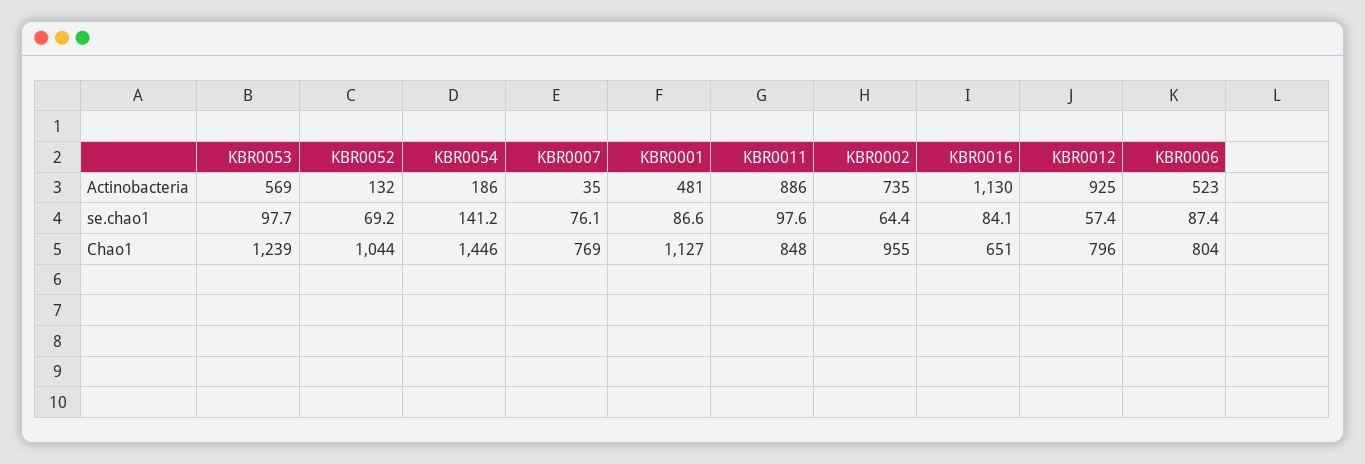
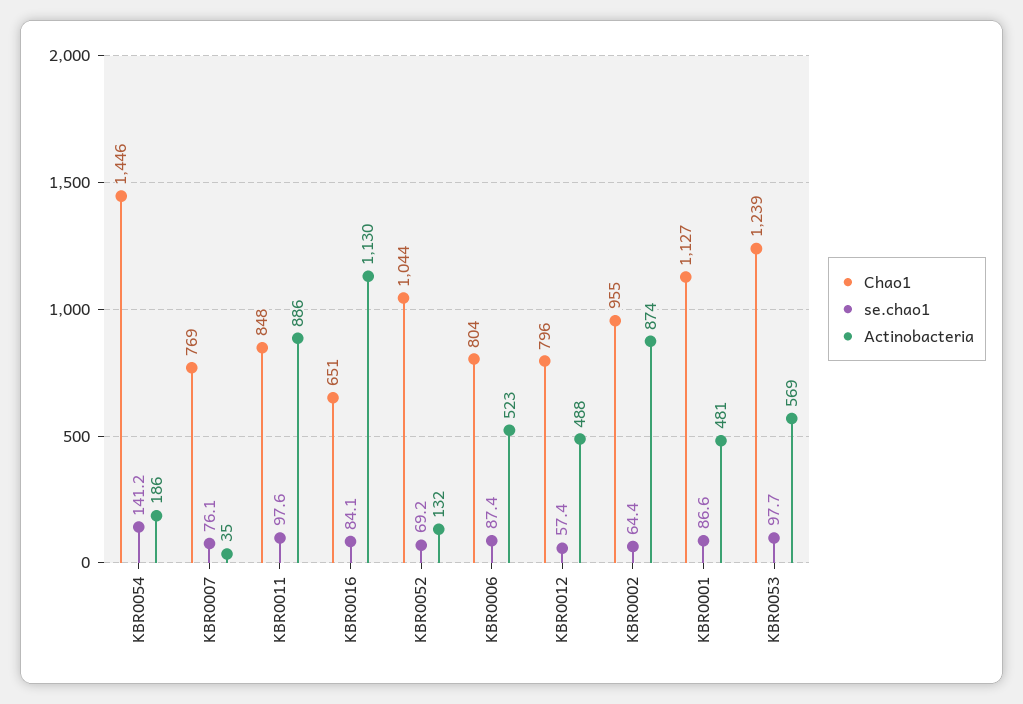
  {
    "Actinobacteria": {
      "KBR0053": 569,
      "KBR0052": 132,
      "KBR0054": 186,
      "KBR0007": 35,
      "KBR0001": 481,
      "KBR0011": 886,
-     "KBR0002": 735,
+     "KBR0002": 874,
      "KBR0016": 1130,
-     "KBR0012": 925,
+     "KBR0012": 488,
      "KBR0006": 523
    },
    "se.chao1": {
      "KBR0053": 97.7,
      "KBR0052": 69.2,
      "KBR0054": 141.2,
      "KBR0007": 76.1,
      "KBR0001": 86.6,
      "KBR0011": 97.6,
      "KBR0002": 64.4,
      "KBR0016": 84.1,
      "KBR0012": 57.4,
      "KBR0006": 87.4
    },
    "Chao1": {
      "KBR0053": 1239,
      "KBR0052": 1044,
      "KBR0054": 1446,
      "KBR0007": 769,
      "KBR0001": 1127,
      "KBR0011": 848,
      "KBR0002": 955,
      "KBR0016": 651,
      "KBR0012": 796,
      "KBR0006": 804
    }
  }

